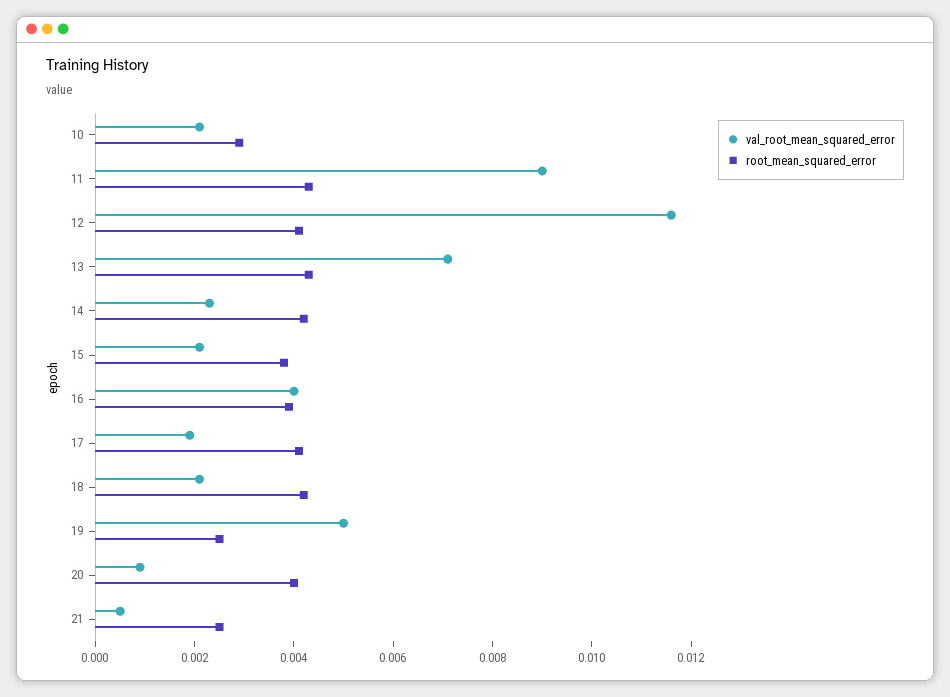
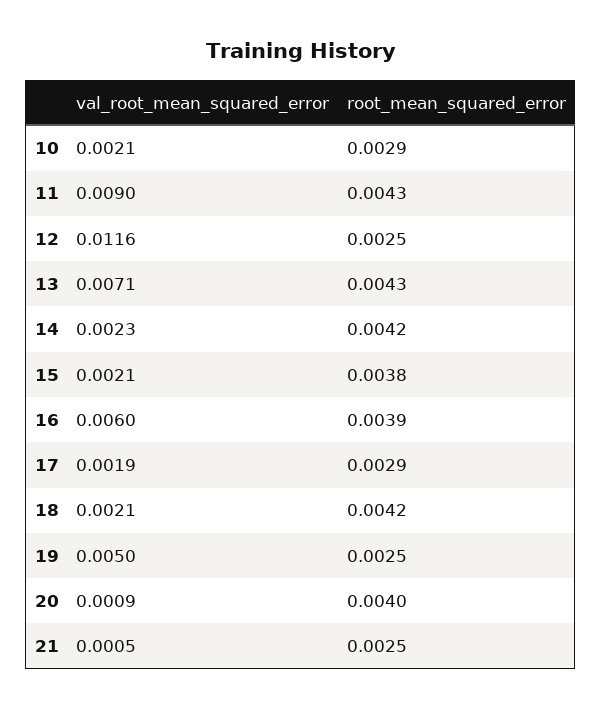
  {
    "val_root_mean_squared_error": {
      "10": 0.0021,
      "11": 0.009,
      "12": 0.0116,
      "13": 0.0071,
      "14": 0.0023,
      "15": 0.0021,
-     "16": 0.004,
+     "16": 0.006,
      "17": 0.0019,
      "18": 0.0021,
      "19": 0.005,
      "20": 0.0009,
      "21": 0.0005
    },
    "root_mean_squared_error": {
      "10": 0.0029,
      "11": 0.0043,
-     "12": 0.004,
+     "12": 0.0025,
      "13": 0.0043,
      "14": 0.0042,
      "15": 0.0038,
      "16": 0.0039,
-     "17": 0.004,
+     "17": 0.0029,
      "18": 0.0042,
      "19": 0.0025,
      "20": 0.004,
      "21": 0.0025
    }
  }

